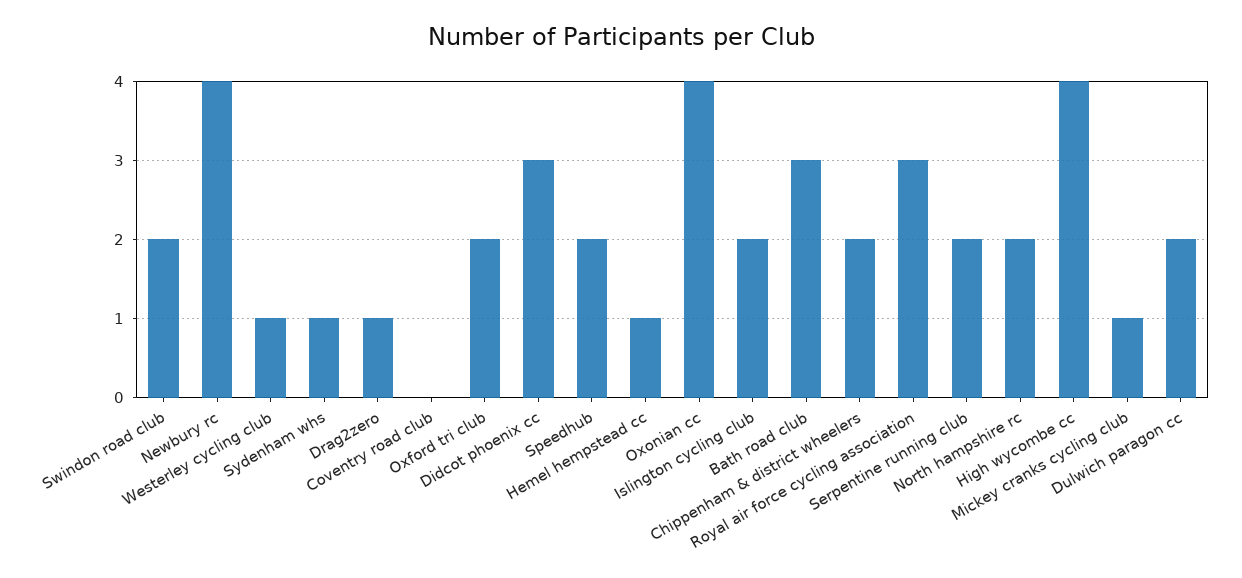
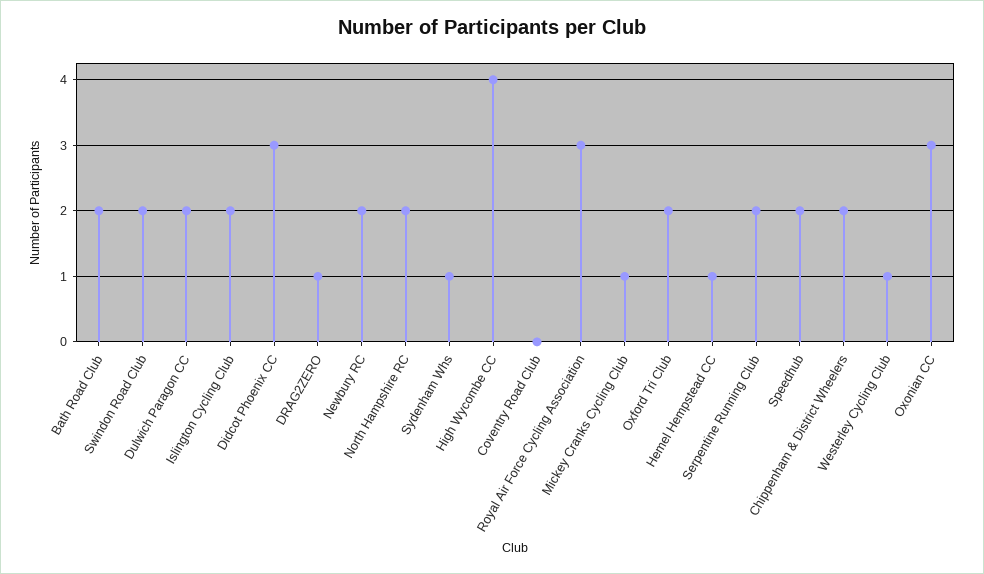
  {
    "Swindon road club": 2,
-   "Newbury rc": 4,
+   "Newbury rc": 2,
    "Westerley cycling club": 1,
    "Sydenham whs": 1,
    "Drag2zero": 1,
    "Coventry road club": 0,
    "Oxford tri club": 2,
    "Didcot phoenix cc": 3,
    "Speedhub": 2,
    "Hemel hempstead cc": 1,
-   "Oxonian cc": 4,
+   "Oxonian cc": 3,
    "Islington cycling club": 2,
-   "Bath road club": 3,
+   "Bath road club": 2,
    "Chippenham & district wheelers": 2,
    "Royal air force cycling association": 3,
    "Serpentine running club": 2,
    "North hampshire rc": 2,
    "High wycombe cc": 4,
    "Mickey cranks cycling club": 1,
    "Dulwich paragon cc": 2
  }

